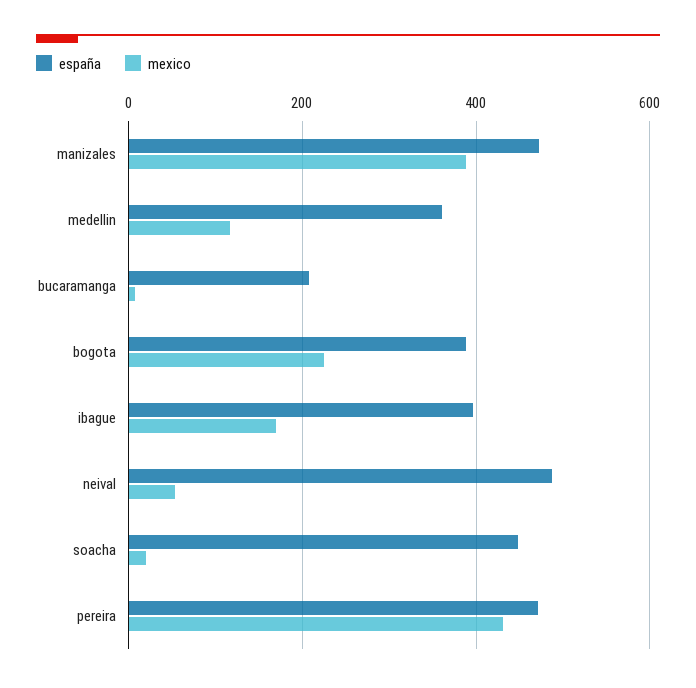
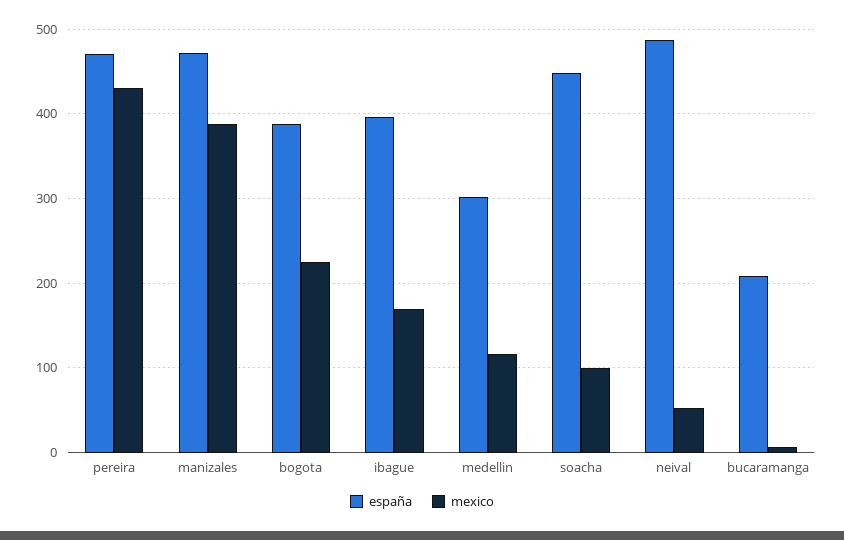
  {
    "españa": {
      "manizales": 470,
-     "medellin": 360,
+     "medellin": 300,
      "bucaramanga": 210,
      "bogota": 390,
      "ibague": 400,
      "neival": 490,
      "soacha": 450,
      "pereira": 470
    },
    "mexico": {
      "manizales": 390,
      "medellin": 120,
      "bucaramanga": 10,
      "bogota": 230,
      "ibague": 170,
      "neival": 50,
-     "soacha": 20,
+     "soacha": 100,
      "pereira": 430
    }
  }

